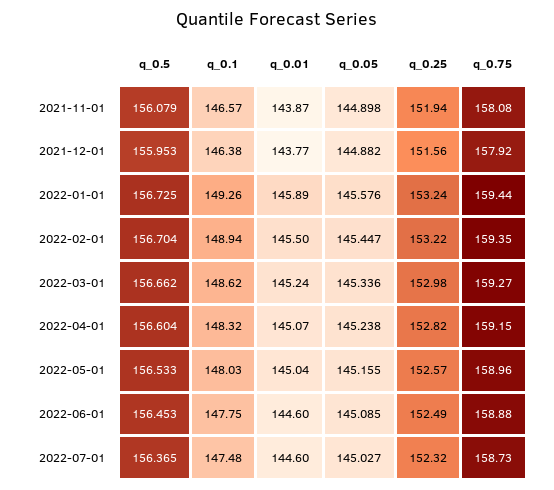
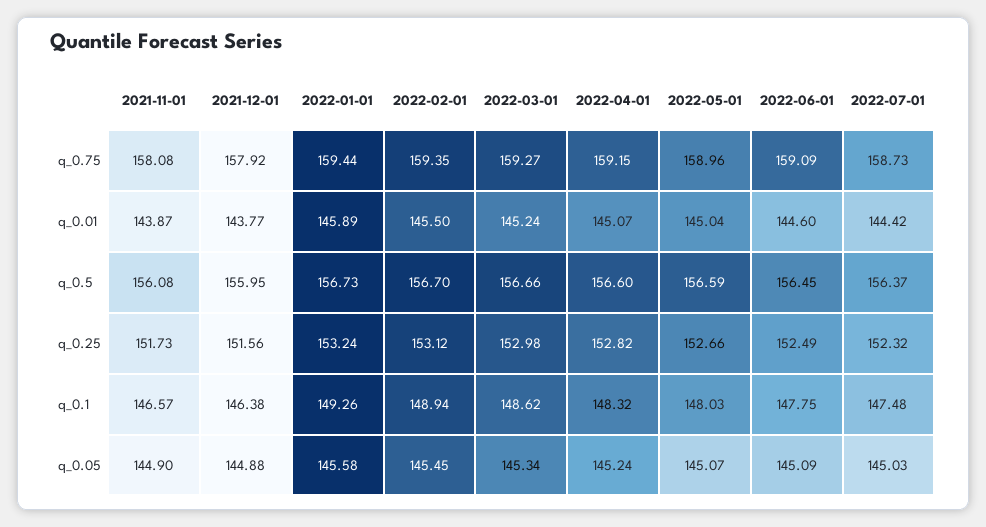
  {
    "q_0.5": {
      "2021-11-01": 156.079,
      "2021-12-01": 155.953,
      "2022-01-01": 156.725,
      "2022-02-01": 156.704,
      "2022-03-01": 156.662,
      "2022-04-01": 156.604,
-     "2022-05-01": 156.533,
+     "2022-05-01": 156.59,
      "2022-06-01": 156.453,
      "2022-07-01": 156.365
    },
    "q_0.1": {
      "2021-11-01": 146.57,
      "2021-12-01": 146.38,
      "2022-01-01": 149.26,
      "2022-02-01": 148.94,
      "2022-03-01": 148.62,
      "2022-04-01": 148.32,
      "2022-05-01": 148.03,
      "2022-06-01": 147.75,
      "2022-07-01": 147.48
    },
    "q_0.01": {
      "2021-11-01": 143.87,
      "2021-12-01": 143.77,
      "2022-01-01": 145.89,
      "2022-02-01": 145.5,
      "2022-03-01": 145.24,
      "2022-04-01": 145.07,
      "2022-05-01": 145.04,
      "2022-06-01": 144.6,
-     "2022-07-01": 144.6
+     "2022-07-01": 144.42
    },
    "q_0.05": {
      "2021-11-01": 144.898,
      "2021-12-01": 144.882,
      "2022-01-01": 145.576,
      "2022-02-01": 145.447,
      "2022-03-01": 145.336,
      "2022-04-01": 145.238,
-     "2022-05-01": 145.155,
+     "2022-05-01": 145.07,
      "2022-06-01": 145.085,
      "2022-07-01": 145.027
    },
    "q_0.25": {
-     "2021-11-01": 151.94,
+     "2021-11-01": 151.73,
      "2021-12-01": 151.56,
      "2022-01-01": 153.24,
-     "2022-02-01": 153.22,
+     "2022-02-01": 153.12,
      "2022-03-01": 152.98,
      "2022-04-01": 152.82,
-     "2022-05-01": 152.57,
+     "2022-05-01": 152.66,
      "2022-06-01": 152.49,
      "2022-07-01": 152.32
    },
    "q_0.75": {
      "2021-11-01": 158.08,
      "2021-12-01": 157.92,
      "2022-01-01": 159.44,
      "2022-02-01": 159.35,
      "2022-03-01": 159.27,
      "2022-04-01": 159.15,
      "2022-05-01": 158.96,
-     "2022-06-01": 158.88,
+     "2022-06-01": 159.09,
      "2022-07-01": 158.73
    }
  }

